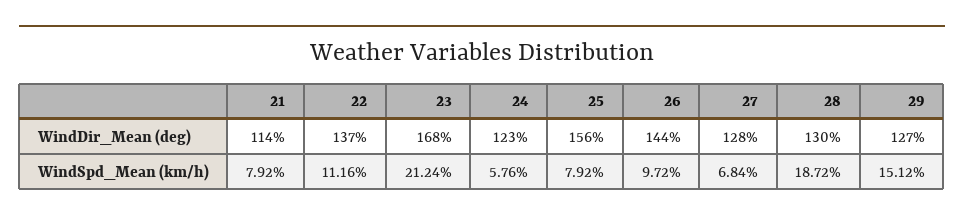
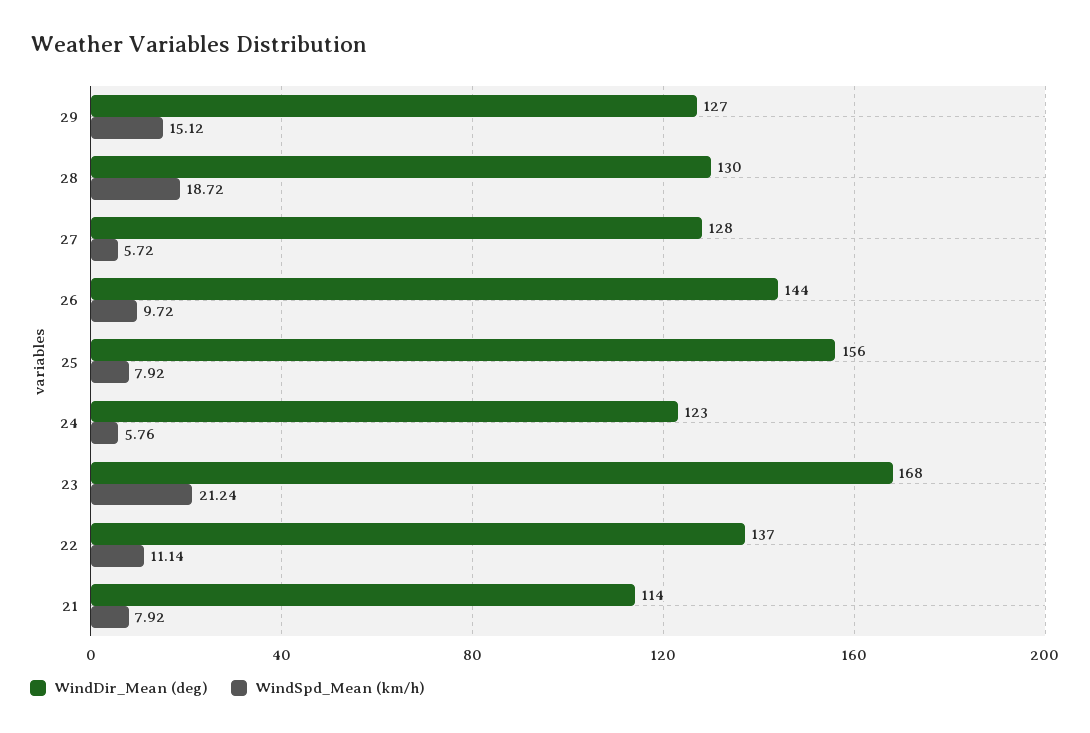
  {
    "WindDir_Mean (deg)": {
      "21": 114,
      "22": 137,
      "23": 168,
      "24": 123,
      "25": 156,
      "26": 144,
      "27": 128,
      "28": 130,
      "29": 127
    },
    "WindSpd_Mean (km/h)": {
      "21": 7.92,
-     "22": 11.16,
+     "22": 11.14,
      "23": 21.24,
      "24": 5.76,
      "25": 7.92,
      "26": 9.72,
-     "27": 6.84,
+     "27": 5.72,
      "28": 18.72,
      "29": 15.12
    }
  }

